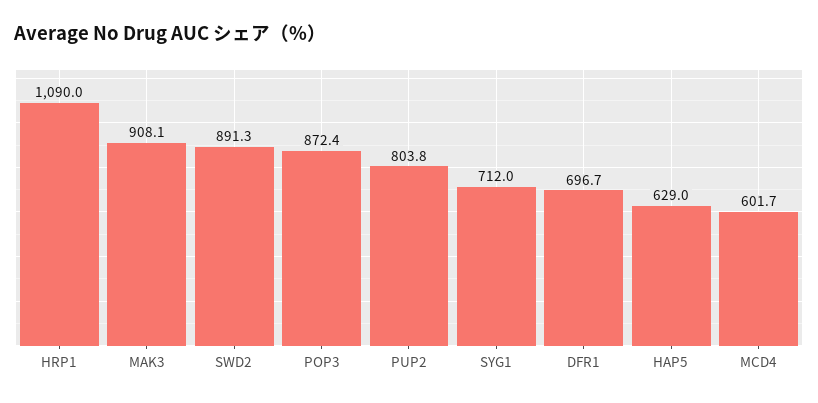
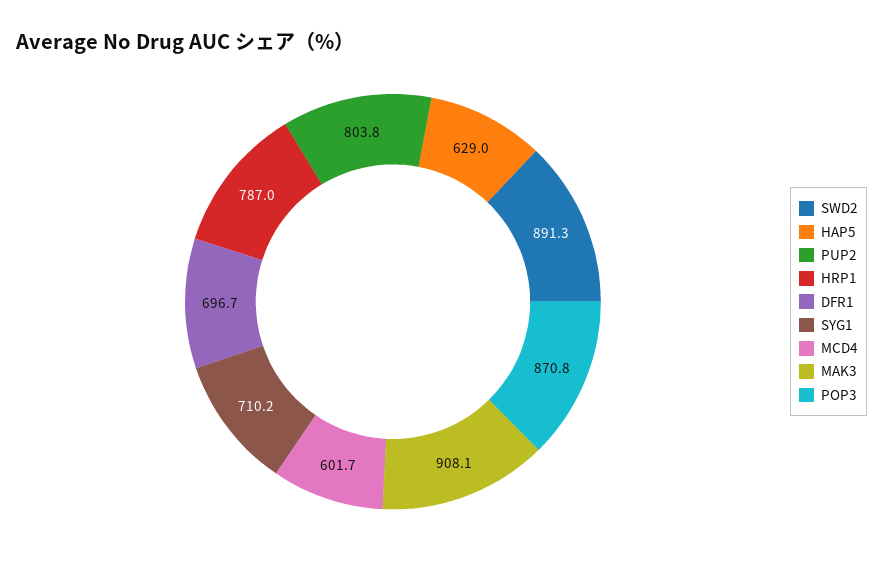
  {
-   "HRP1": 1090,
+   "HRP1": 787,
    "MAK3": 908.1,
    "SWD2": 891.3,
-   "POP3": 872.4,
+   "POP3": 870.8,
    "PUP2": 803.8,
-   "SYG1": 712,
+   "SYG1": 710.2,
    "DFR1": 696.7,
    "HAP5": 629,
    "MCD4": 601.7
  }

